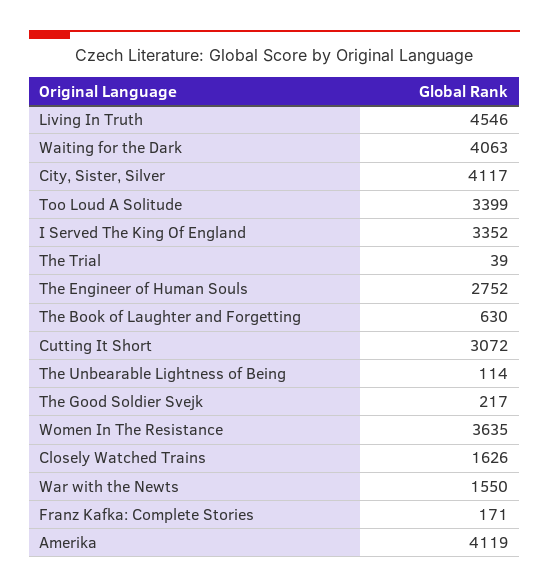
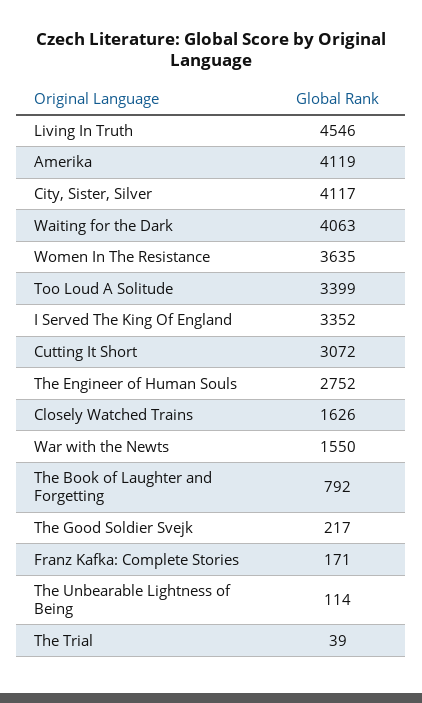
  {
    "Living In Truth": 4546,
    "Waiting for the Dark": 4063,
    "City, Sister, Silver": 4117,
    "Too Loud A Solitude": 3399,
    "I Served The King Of England": 3352,
    "The Trial": 39,
    "The Engineer of Human Souls": 2752,
-   "The Book of Laughter and Forgetting": 630,
+   "The Book of Laughter and Forgetting": 792,
    "Cutting It Short": 3072,
    "The Unbearable Lightness of Being": 114,
    "The Good Soldier Svejk": 217,
    "Women In The Resistance": 3635,
    "Closely Watched Trains": 1626,
    "War with the Newts": 1550,
    "Franz Kafka: Complete Stories": 171,
    "Amerika": 4119
  }

